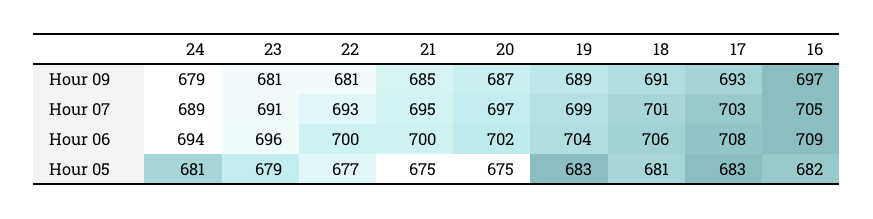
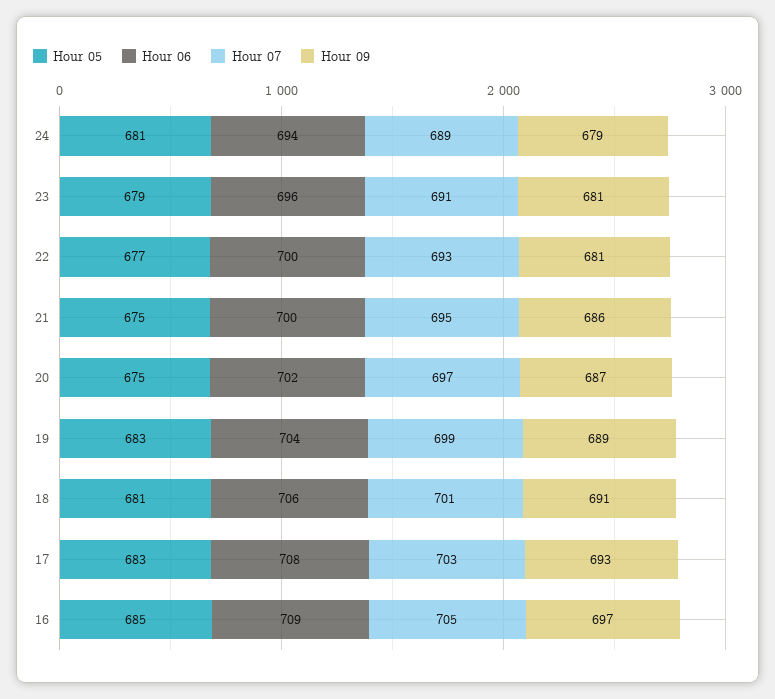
  {
    "Hour 09": {
      "24": 679,
      "23": 681,
      "22": 681,
-     "21": 685,
+     "21": 686,
      "20": 687,
      "19": 689,
      "18": 691,
      "17": 693,
      "16": 697
    },
    "Hour 07": {
      "24": 689,
      "23": 691,
      "22": 693,
      "21": 695,
      "20": 697,
      "19": 699,
      "18": 701,
      "17": 703,
      "16": 705
    },
    "Hour 06": {
      "24": 694,
      "23": 696,
      "22": 700,
      "21": 700,
      "20": 702,
      "19": 704,
      "18": 706,
      "17": 708,
      "16": 709
    },
    "Hour 05": {
      "24": 681,
      "23": 679,
      "22": 677,
      "21": 675,
      "20": 675,
      "19": 683,
      "18": 681,
      "17": 683,
-     "16": 682
+     "16": 685
    }
  }

